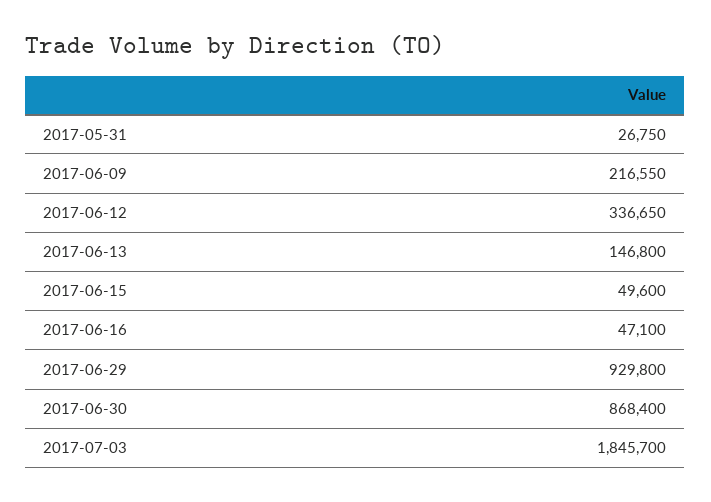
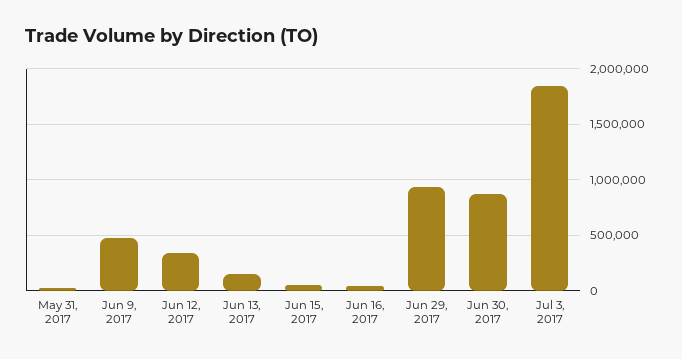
  {
    "2017-05-31": 26750,
-   "2017-06-09": 216550,
+   "2017-06-09": 500000,
    "2017-06-12": 336650,
    "2017-06-13": 146800,
    "2017-06-15": 49600,
    "2017-06-16": 47100,
    "2017-06-29": 929800,
    "2017-06-30": 868400,
    "2017-07-03": 1845700
  }

